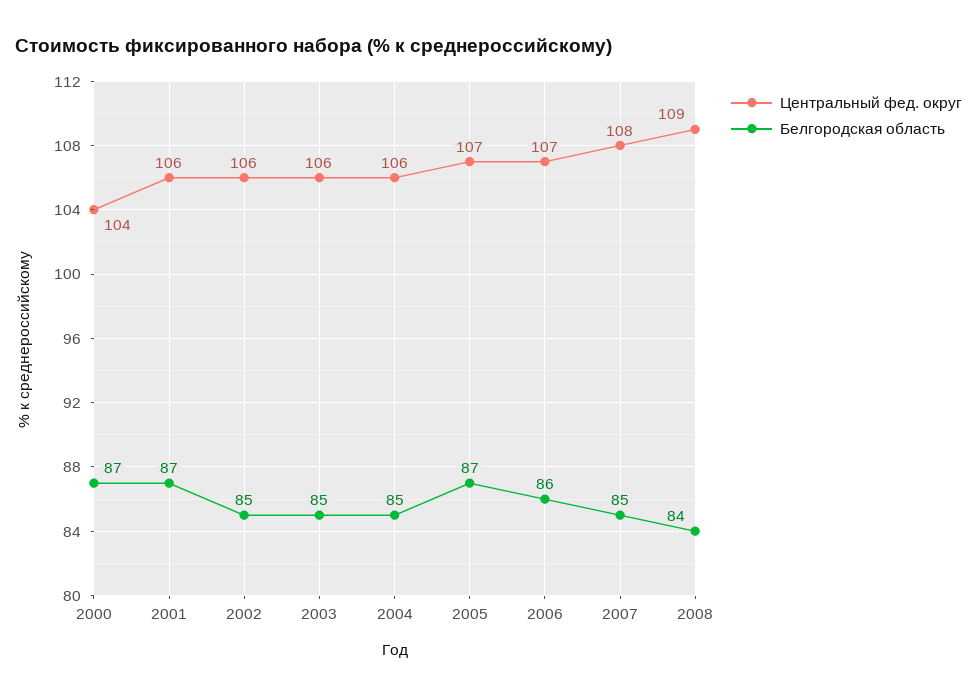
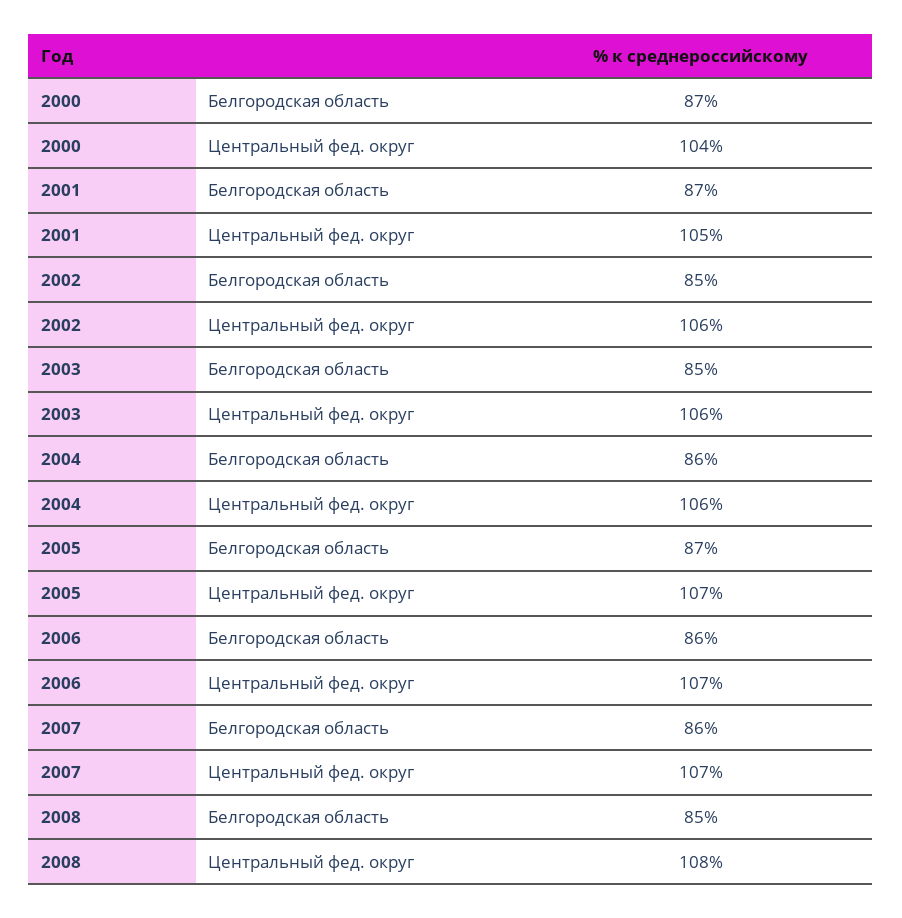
  {
    "Центральный фед. округ": {
      "2000": 104,
-     "2001": 106,
+     "2001": 105,
      "2002": 106,
      "2003": 106,
      "2004": 106,
      "2005": 107,
      "2006": 107,
-     "2007": 108,
+     "2007": 107,
-     "2008": 109
+     "2008": 108
    },
    "Белгородская область": {
      "2000": 87,
      "2001": 87,
      "2002": 85,
      "2003": 85,
-     "2004": 85,
+     "2004": 86,
      "2005": 87,
      "2006": 86,
-     "2007": 85,
+     "2007": 86,
-     "2008": 84
+     "2008": 85
    }
  }

